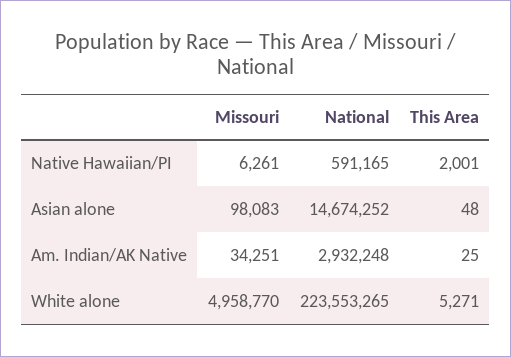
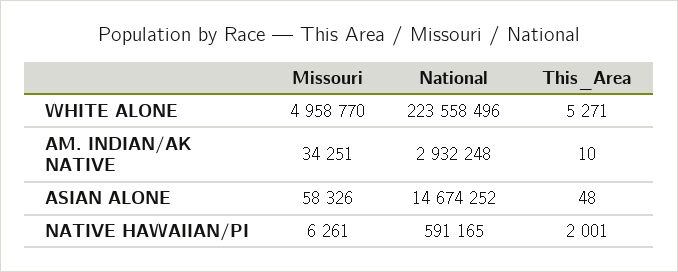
  {
    "Missouri": {
      "Native Hawaiian/PI": 6261,
-     "Asian alone": 98083,
+     "Asian alone": 58326,
      "Am. Indian/AK Native": 34251,
      "White alone": 4958770
    },
    "National": {
      "Native Hawaiian/PI": 591165,
      "Asian alone": 14674252,
      "Am. Indian/AK Native": 2932248,
-     "White alone": 223553265
+     "White alone": 223558496
    },
    "This Area": {
      "Native Hawaiian/PI": 2001,
      "Asian alone": 48,
-     "Am. Indian/AK Native": 25,
+     "Am. Indian/AK Native": 10,
      "White alone": 5271
    }
  }

